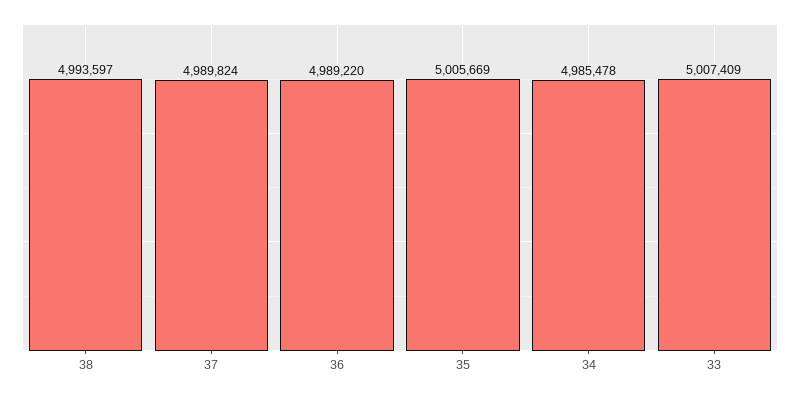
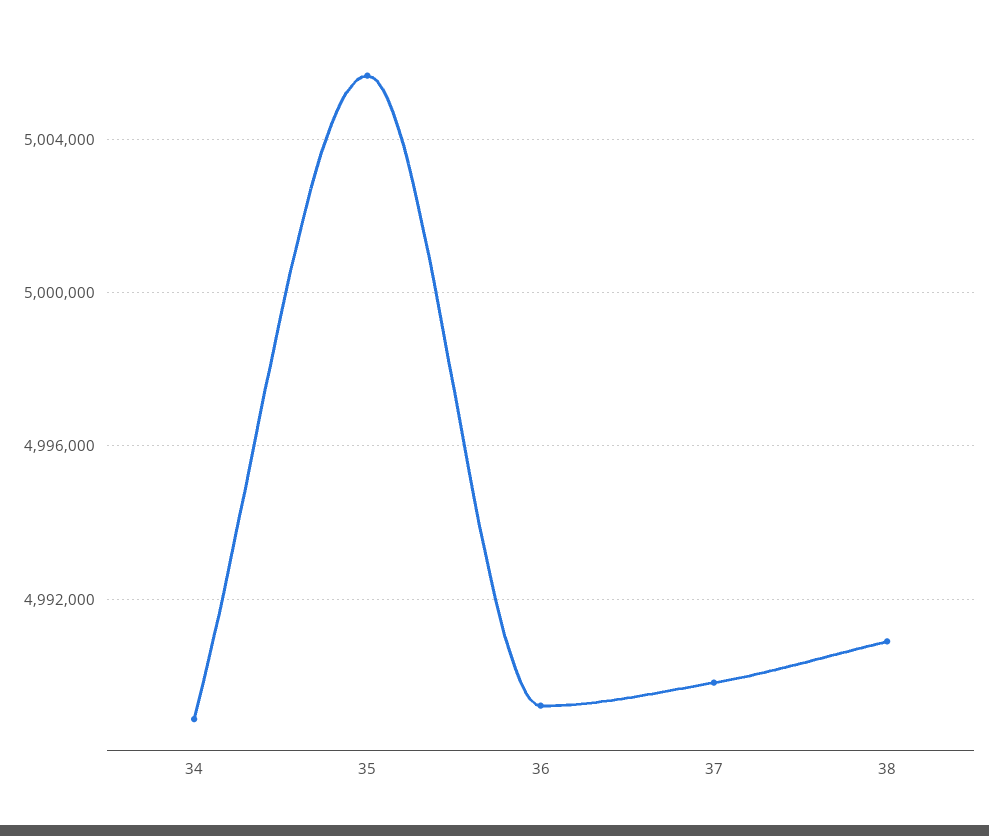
  {
-   "38": 4993597,
+   "38": 4991000,
    "37": 4989824,
    "36": 4989220,
    "35": 5005669,
-   "34": 4985478,
+   "34": 4989000
-   "33": 5007409
  }

